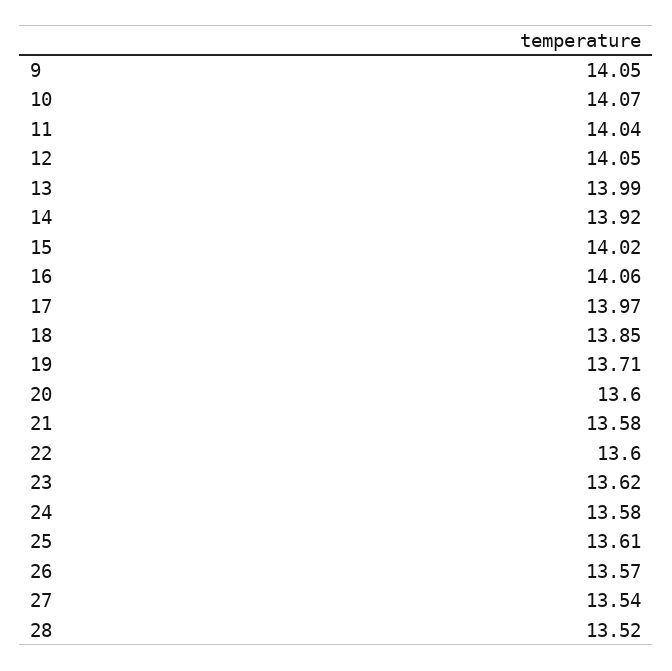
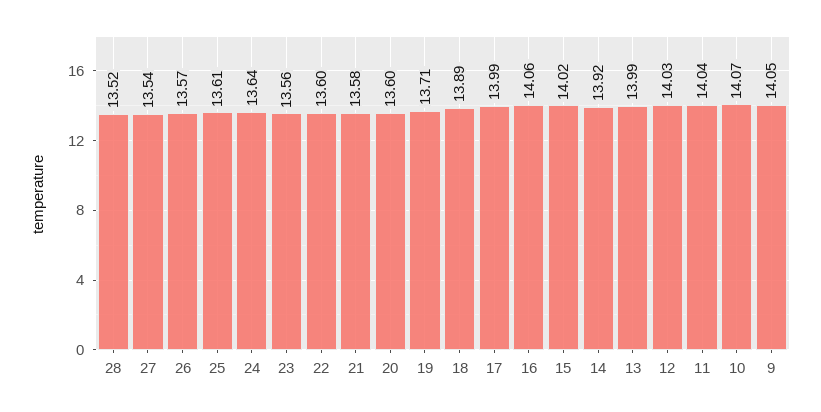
  {
    "9": 14.05,
    "10": 14.07,
    "11": 14.04,
-   "12": 14.05,
+   "12": 14.03,
    "13": 13.99,
    "14": 13.92,
    "15": 14.02,
    "16": 14.06,
-   "17": 13.97,
+   "17": 13.99,
-   "18": 13.85,
+   "18": 13.89,
    "19": 13.71,
    "20": 13.6,
    "21": 13.58,
    "22": 13.6,
-   "23": 13.62,
+   "23": 13.56,
-   "24": 13.58,
+   "24": 13.64,
    "25": 13.61,
    "26": 13.57,
    "27": 13.54,
    "28": 13.52
  }

